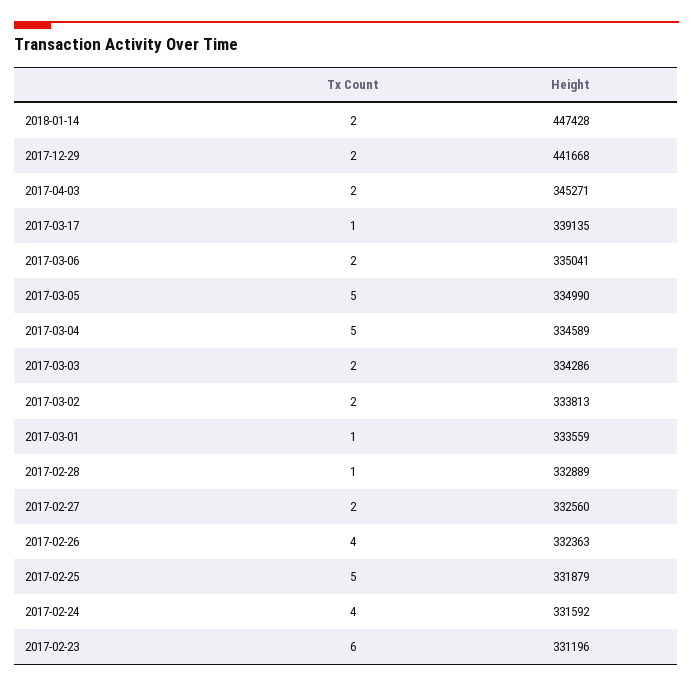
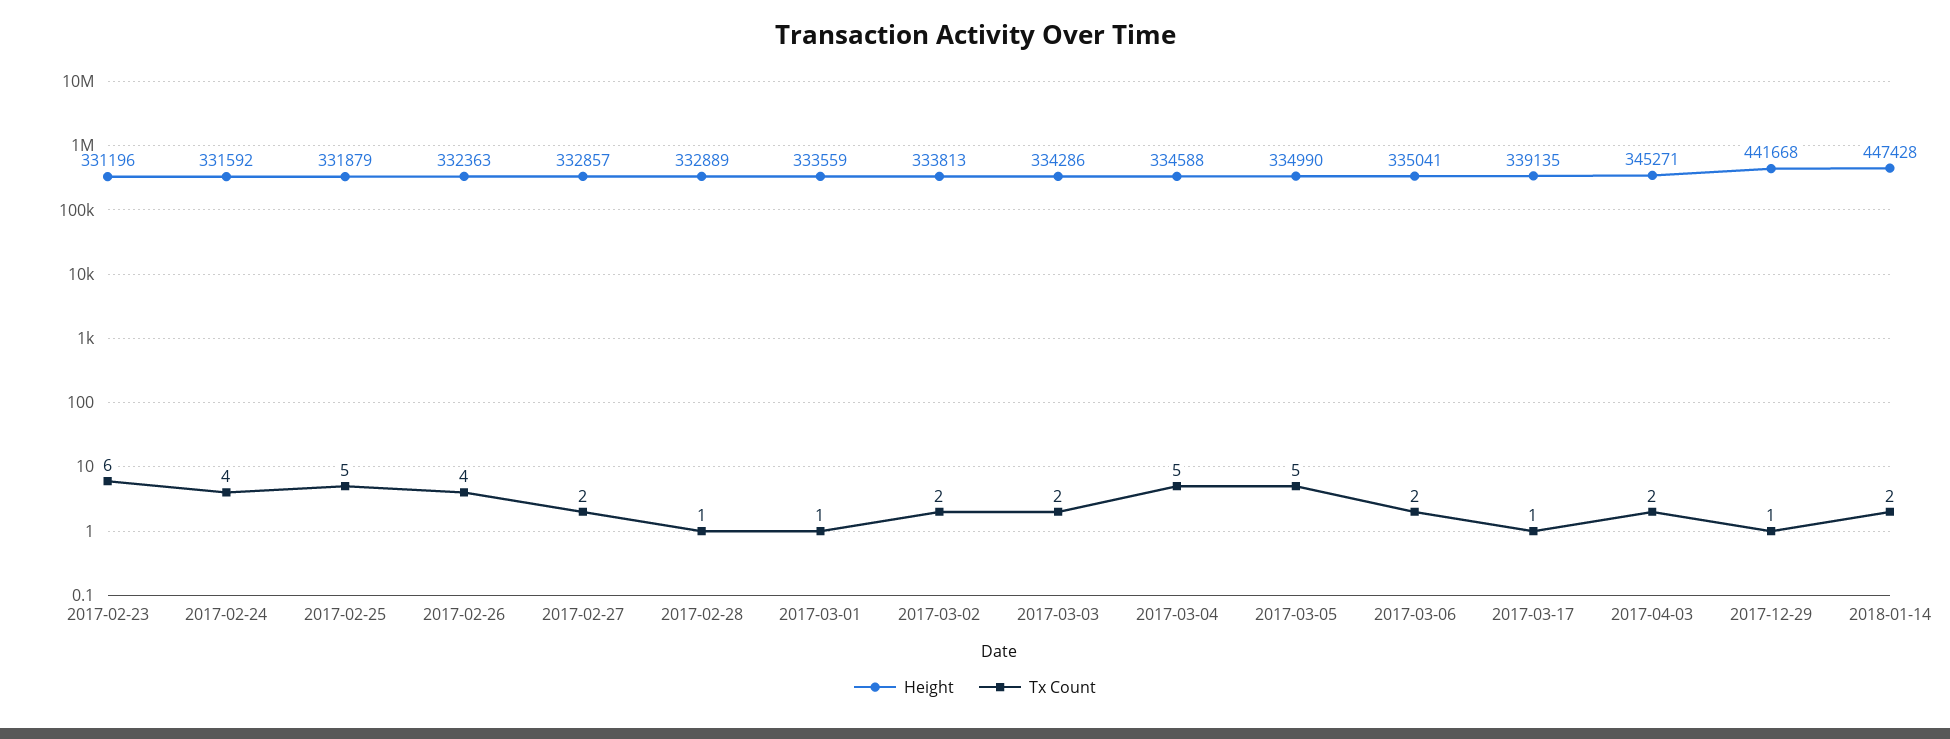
  {
    "Tx Count": {
      "2018-01-14": 2,
-     "2017-12-29": 2,
+     "2017-12-29": 1,
      "2017-04-03": 2,
      "2017-03-17": 1,
      "2017-03-06": 2,
      "2017-03-05": 5,
      "2017-03-04": 5,
      "2017-03-03": 2,
      "2017-03-02": 2,
      "2017-03-01": 1,
      "2017-02-28": 1,
      "2017-02-27": 2,
      "2017-02-26": 4,
      "2017-02-25": 5,
      "2017-02-24": 4,
      "2017-02-23": 6
    },
    "Height": {
      "2018-01-14": 447428,
      "2017-12-29": 441668,
      "2017-04-03": 345271,
      "2017-03-17": 339135,
      "2017-03-06": 335041,
      "2017-03-05": 334990,
-     "2017-03-04": 334589,
+     "2017-03-04": 334588,
      "2017-03-03": 334286,
      "2017-03-02": 333813,
      "2017-03-01": 333559,
      "2017-02-28": 332889,
-     "2017-02-27": 332560,
+     "2017-02-27": 332857,
      "2017-02-26": 332363,
      "2017-02-25": 331879,
      "2017-02-24": 331592,
      "2017-02-23": 331196
    }
  }

